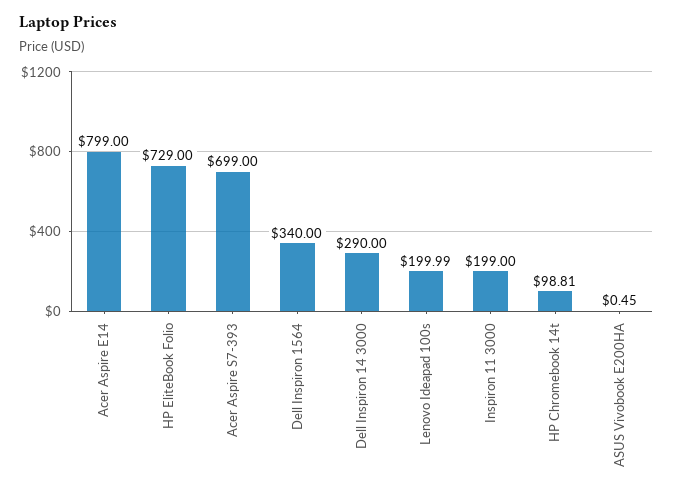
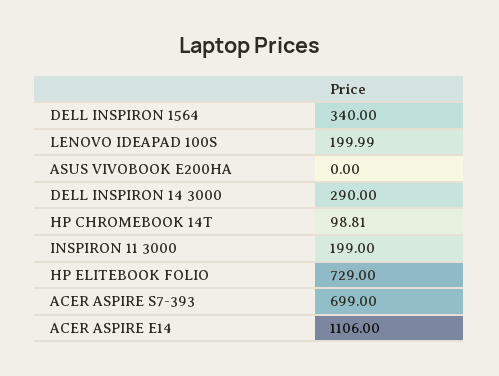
  {
-   "Acer Aspire E14": 799,
+   "Acer Aspire E14": 1106,
    "HP EliteBook Folio": 729,
    "Acer Aspire S7-393": 699,
    "Dell Inspiron 1564": 340,
    "Dell Inspiron 14 3000": 290,
    "Lenovo Ideapad 100s": 199.99,
    "Inspiron 11 3000": 199,
    "HP Chromebook 14t": 98.81,
-   "ASUS Vivobook E200HA": 0.45
+   "ASUS Vivobook E200HA": 0
  }

